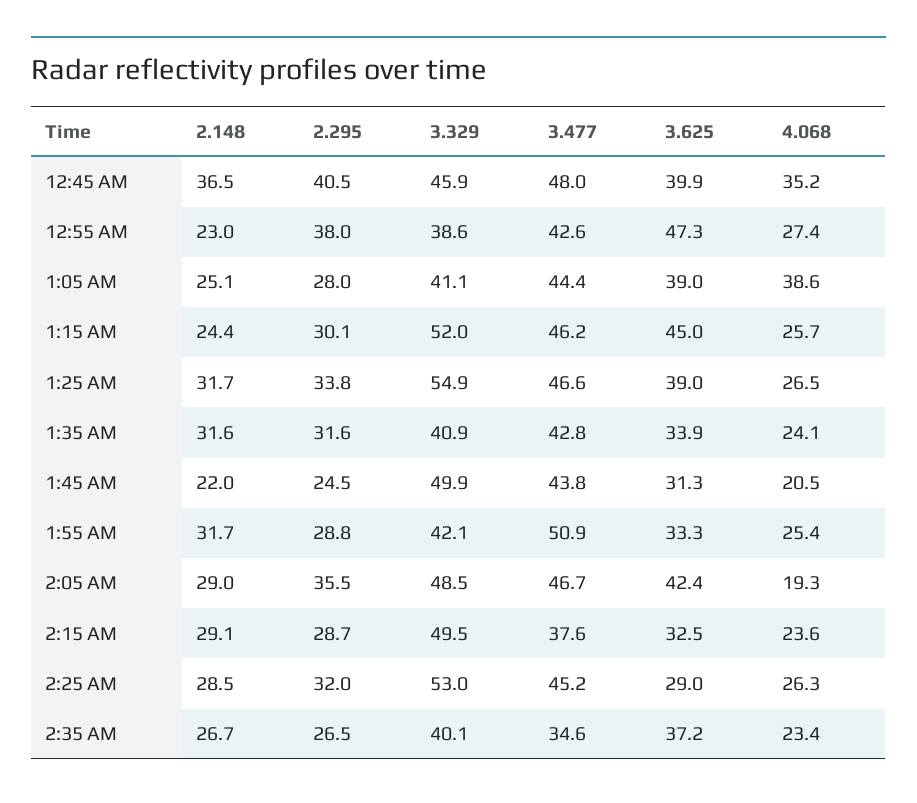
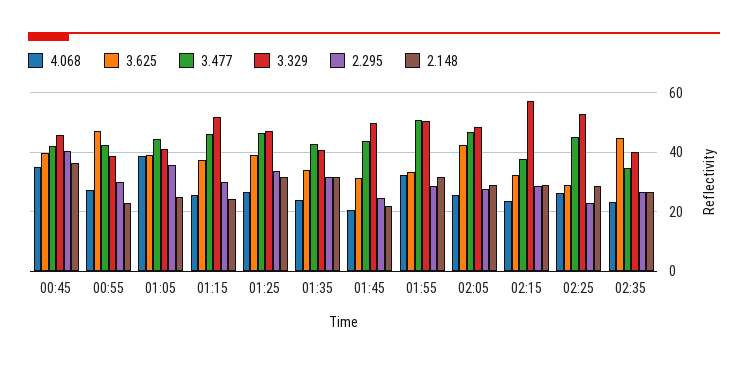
  {
    "2.148": {
      "12:45 AM": 36.5,
      "12:55 AM": 23,
      "1:05 AM": 25.1,
      "1:15 AM": 24.4,
      "1:25 AM": 31.7,
      "1:35 AM": 31.6,
      "1:45 AM": 22,
      "1:55 AM": 31.7,
      "2:05 AM": 29,
      "2:15 AM": 29.1,
      "2:25 AM": 28.5,
      "2:35 AM": 26.7
    },
    "2.295": {
      "12:45 AM": 40.5,
-     "12:55 AM": 38,
+     "12:55 AM": 30,
-     "1:05 AM": 28,
+     "1:05 AM": 35,
      "1:15 AM": 30.1,
      "1:25 AM": 33.8,
      "1:35 AM": 31.6,
      "1:45 AM": 24.5,
      "1:55 AM": 28.8,
-     "2:05 AM": 35.5,
+     "2:05 AM": 27.5,
      "2:15 AM": 28.7,
-     "2:25 AM": 32,
+     "2:25 AM": 22.5,
      "2:35 AM": 26.5
    },
    "3.329": {
      "12:45 AM": 45.9,
      "12:55 AM": 38.6,
      "1:05 AM": 41.1,
      "1:15 AM": 52,
-     "1:25 AM": 54.9,
+     "1:25 AM": 47.5,
      "1:35 AM": 40.9,
      "1:45 AM": 49.9,
-     "1:55 AM": 42.1,
+     "1:55 AM": 50,
      "2:05 AM": 48.5,
-     "2:15 AM": 49.5,
+     "2:15 AM": 57.5,
      "2:25 AM": 53,
      "2:35 AM": 40.1
    },
    "3.477": {
-     "12:45 AM": 48,
+     "12:45 AM": 42.5,
      "12:55 AM": 42.6,
      "1:05 AM": 44.4,
      "1:15 AM": 46.2,
      "1:25 AM": 46.6,
      "1:35 AM": 42.8,
      "1:45 AM": 43.8,
      "1:55 AM": 50.9,
      "2:05 AM": 46.7,
      "2:15 AM": 37.6,
      "2:25 AM": 45.2,
      "2:35 AM": 34.6
    },
    "3.625": {
      "12:45 AM": 39.9,
      "12:55 AM": 47.3,
      "1:05 AM": 39,
-     "1:15 AM": 45,
+     "1:15 AM": 37.5,
      "1:25 AM": 39,
      "1:35 AM": 33.9,
      "1:45 AM": 31.3,
      "1:55 AM": 33.3,
      "2:05 AM": 42.4,
      "2:15 AM": 32.5,
      "2:25 AM": 29,
-     "2:35 AM": 37.2
+     "2:35 AM": 45
    },
    "4.068": {
      "12:45 AM": 35.2,
      "12:55 AM": 27.4,
      "1:05 AM": 38.6,
      "1:15 AM": 25.7,
      "1:25 AM": 26.5,
      "1:35 AM": 24.1,
      "1:45 AM": 20.5,
-     "1:55 AM": 25.4,
+     "1:55 AM": 32.5,
-     "2:05 AM": 19.3,
+     "2:05 AM": 25,
      "2:15 AM": 23.6,
      "2:25 AM": 26.3,
      "2:35 AM": 23.4
    }
  }

